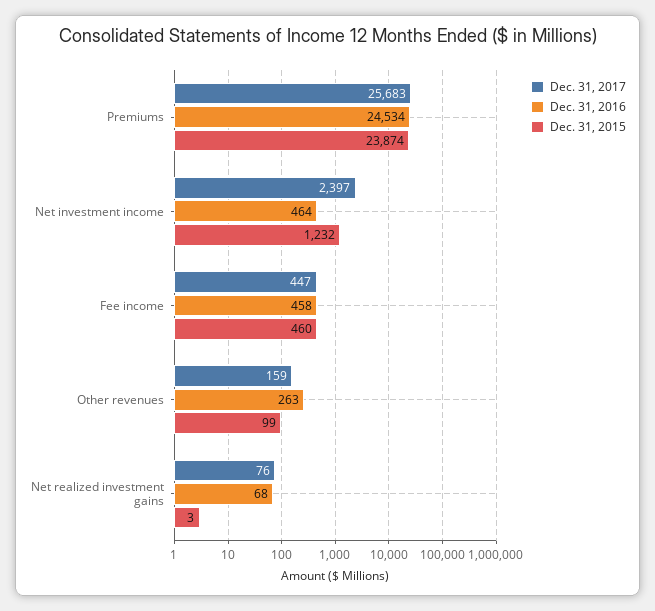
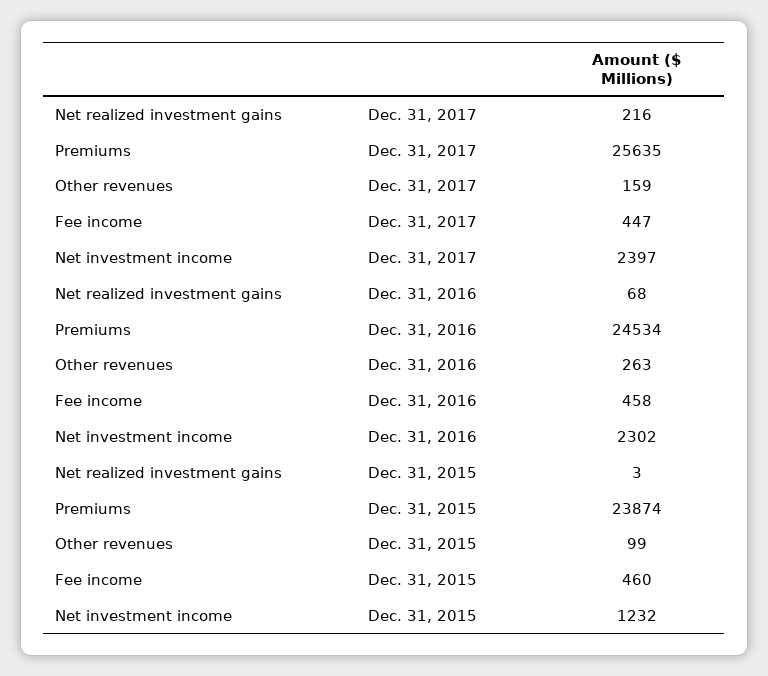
  {
    "Dec. 31, 2017": {
-     "Premiums": 25683,
+     "Premiums": 25635,
      "Net investment income": 2397,
      "Fee income": 447,
      "Other revenues": 159,
-     "Net realized investment gains": 76
+     "Net realized investment gains": 216
    },
    "Dec. 31, 2016": {
      "Premiums": 24534,
-     "Net investment income": 464,
+     "Net investment income": 2302,
      "Fee income": 458,
      "Other revenues": 263,
      "Net realized investment gains": 68
    },
    "Dec. 31, 2015": {
      "Premiums": 23874,
      "Net investment income": 1232,
      "Fee income": 460,
      "Other revenues": 99,
      "Net realized investment gains": 3
    }
  }

